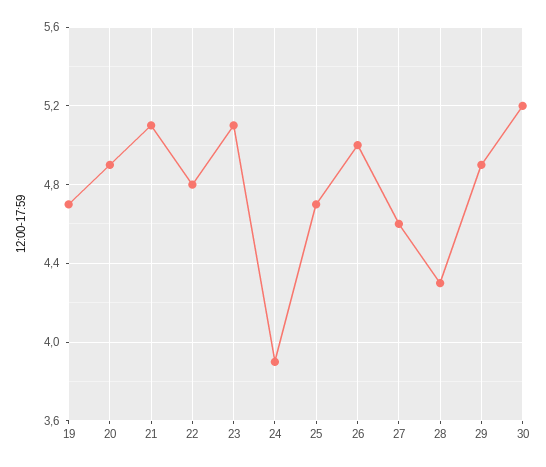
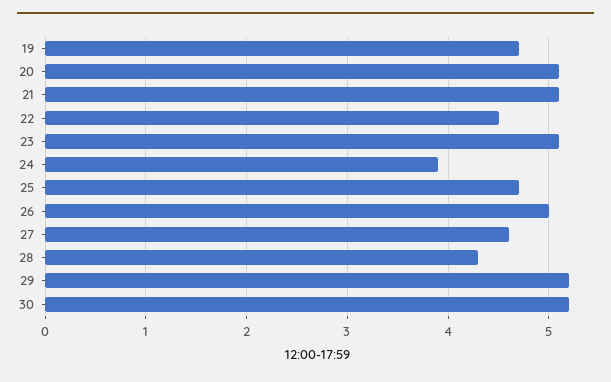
  {
    "19": 4.7,
-   "20": 4.9,
+   "20": 5.1,
    "21": 5.1,
-   "22": 4.8,
+   "22": 4.5,
    "23": 5.1,
    "24": 3.9,
    "25": 4.7,
    "26": 5,
    "27": 4.6,
    "28": 4.3,
-   "29": 4.9,
+   "29": 5.2,
    "30": 5.2
  }

